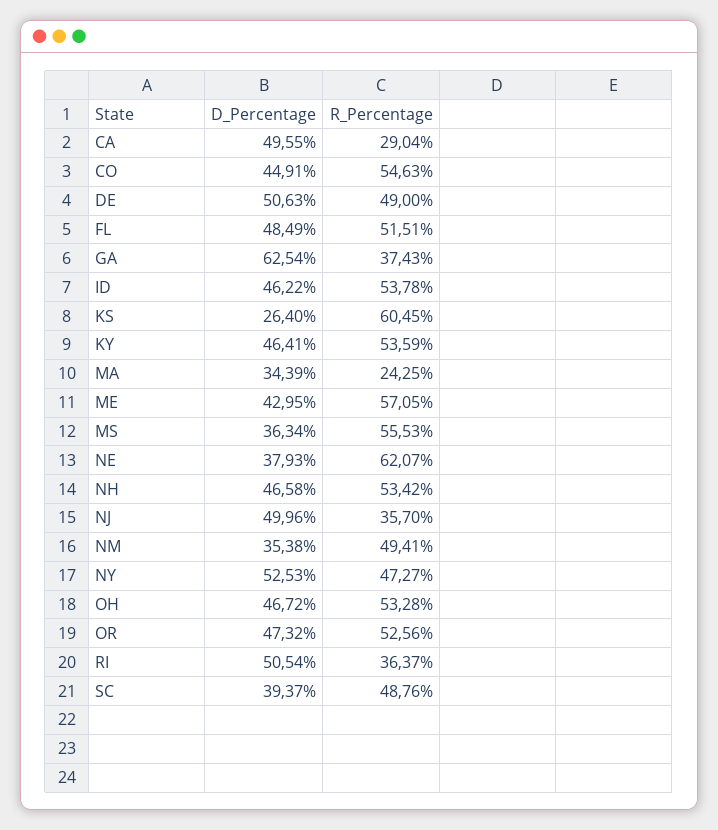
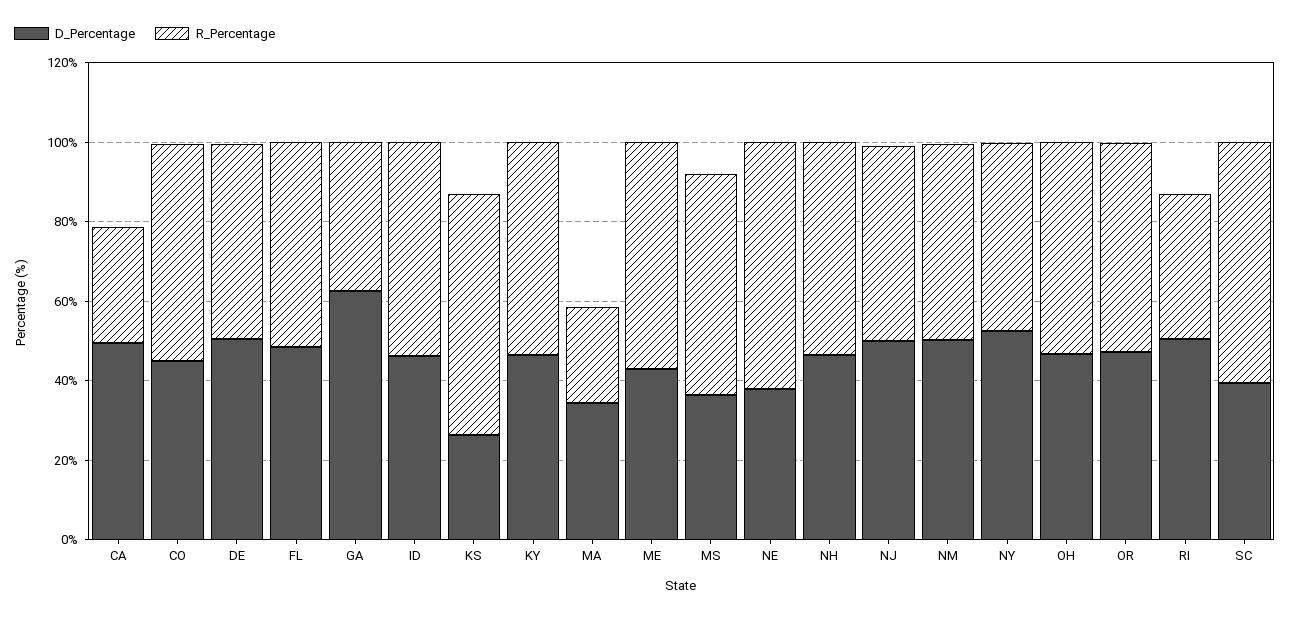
  {
    "D_Percentage": {
      "CA": 49.55,
      "CO": 44.91,
      "DE": 50.63,
      "FL": 48.49,
      "GA": 62.54,
      "ID": 46.22,
      "KS": 26.4,
      "KY": 46.41,
      "MA": 34.39,
      "ME": 42.95,
      "MS": 36.34,
      "NE": 37.93,
      "NH": 46.58,
      "NJ": 49.96,
-     "NM": 35.38,
+     "NM": 50,
      "NY": 52.53,
      "OH": 46.72,
      "OR": 47.32,
      "RI": 50.54,
      "SC": 39.37
    },
    "R_Percentage": {
      "CA": 29.04,
      "CO": 54.63,
      "DE": 49,
      "FL": 51.51,
      "GA": 37.43,
      "ID": 53.78,
      "KS": 60.45,
      "KY": 53.59,
      "MA": 24.25,
      "ME": 57.05,
      "MS": 55.53,
      "NE": 62.07,
      "NH": 53.42,
-     "NJ": 35.7,
+     "NJ": 50,
      "NM": 49.41,
      "NY": 47.27,
      "OH": 53.28,
      "OR": 52.56,
      "RI": 36.37,
-     "SC": 48.76
+     "SC": 60
    }
  }

